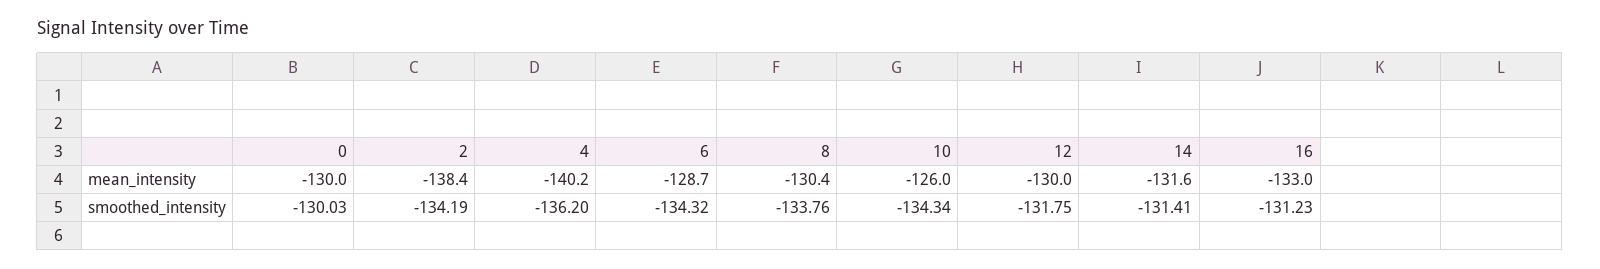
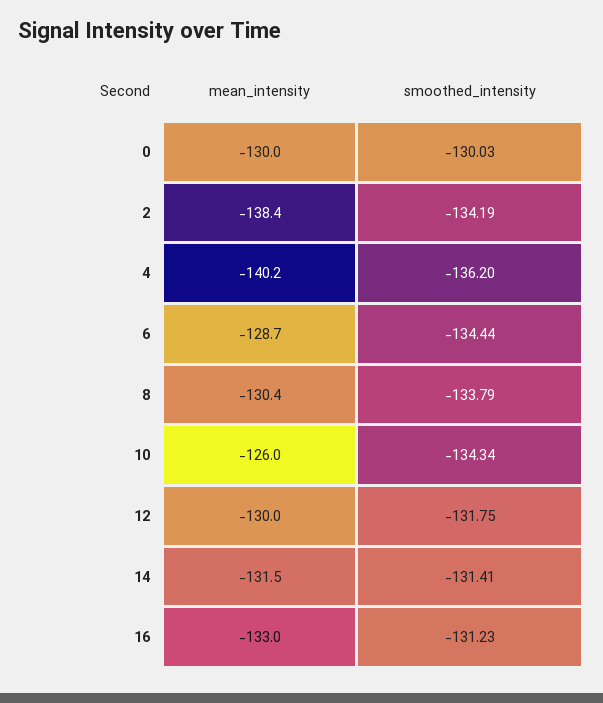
  {
    "0": {
      "mean_intensity": -130,
      "smoothed_intensity": -130.03
    },
    "2": {
      "mean_intensity": -138.4,
      "smoothed_intensity": -134.19
    },
    "4": {
      "mean_intensity": -140.2,
      "smoothed_intensity": -136.2
    },
    "6": {
      "mean_intensity": -128.7,
-     "smoothed_intensity": -134.32
+     "smoothed_intensity": -134.44
    },
    "8": {
      "mean_intensity": -130.4,
-     "smoothed_intensity": -133.76
+     "smoothed_intensity": -133.79
    },
    "10": {
      "mean_intensity": -126,
      "smoothed_intensity": -134.34
    },
    "12": {
      "mean_intensity": -130,
      "smoothed_intensity": -131.75
    },
    "14": {
-     "mean_intensity": -131.6,
+     "mean_intensity": -131.5,
      "smoothed_intensity": -131.41
    },
    "16": {
      "mean_intensity": -133,
      "smoothed_intensity": -131.23
    }
  }

